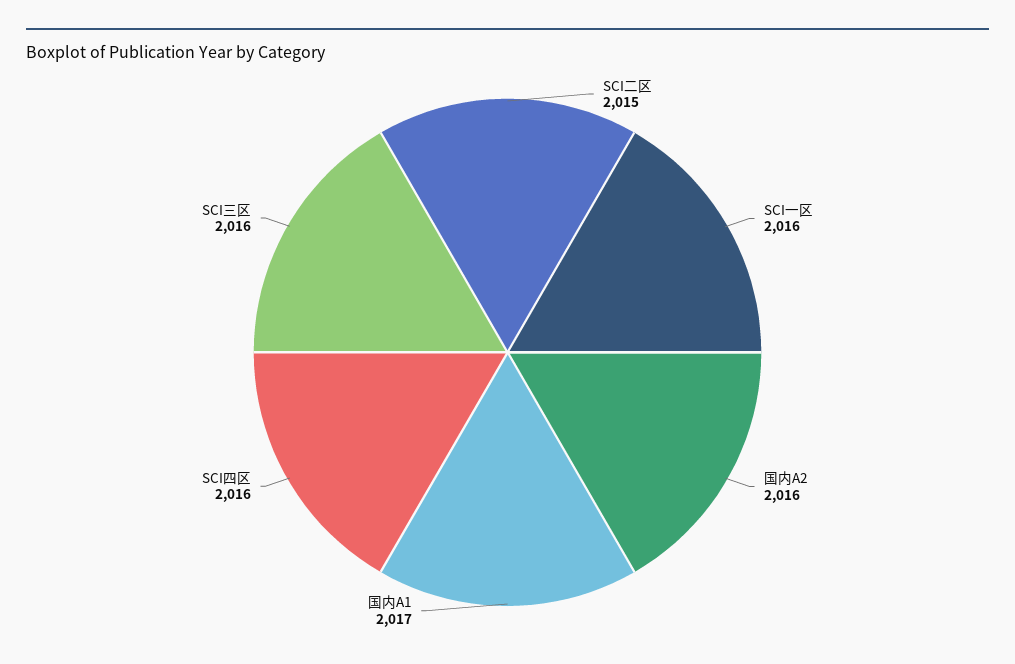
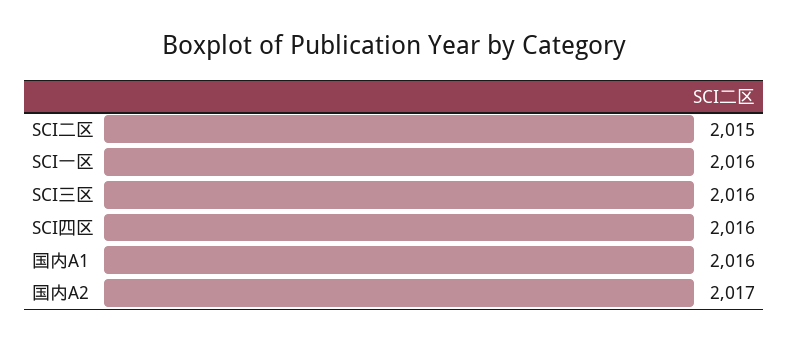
  {
    "SCI二区": 2015,
    "SCI一区": 2016,
-   "国内A2": 2016,
+   "国内A2": 2017,
-   "国内A1": 2017,
+   "国内A1": 2016,
    "SCI四区": 2016,
    "SCI三区": 2016
  }

